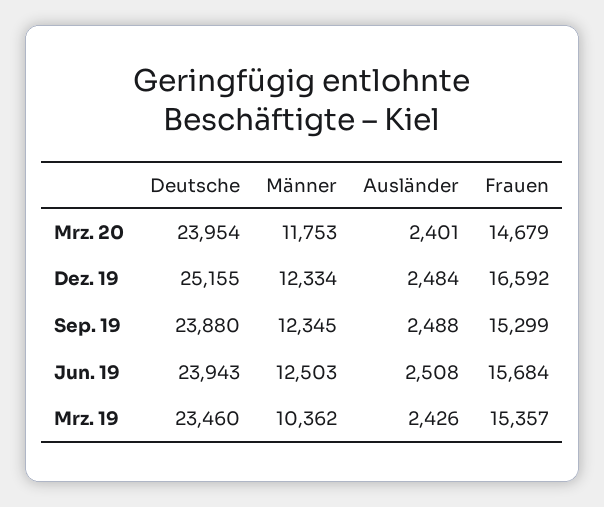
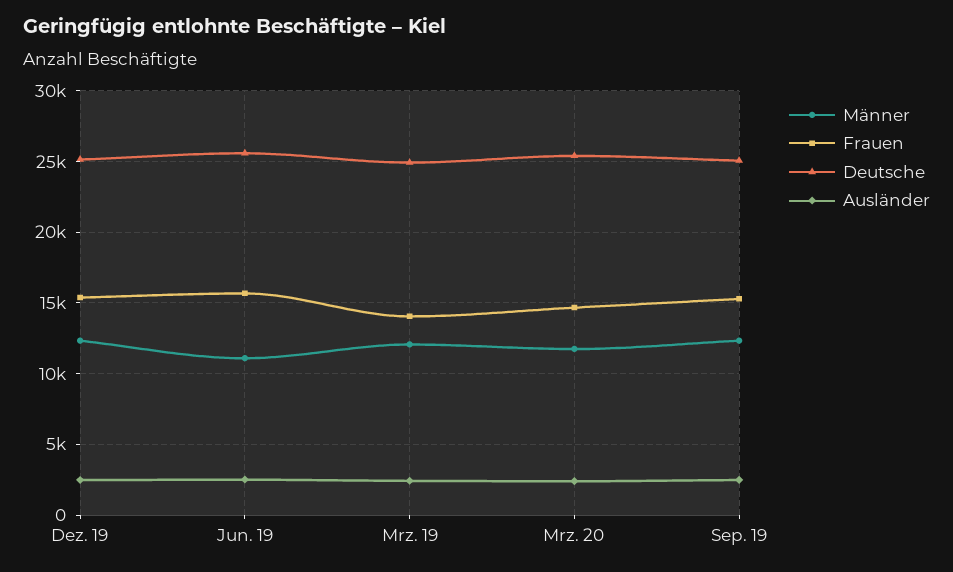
  {
    "Deutsche": {
-     "Mrz. 20": 23954,
+     "Mrz. 20": 25500,
      "Dez. 19": 25155,
-     "Sep. 19": 23880,
+     "Sep. 19": 25000,
-     "Jun. 19": 23943,
+     "Jun. 19": 25500,
-     "Mrz. 19": 23460
+     "Mrz. 19": 25000
    },
    "Männer": {
      "Mrz. 20": 11753,
      "Dez. 19": 12334,
      "Sep. 19": 12345,
-     "Jun. 19": 12503,
+     "Jun. 19": 11000,
-     "Mrz. 19": 10362
+     "Mrz. 19": 12000
    },
    "Ausländer": {
      "Mrz. 20": 2401,
      "Dez. 19": 2484,
      "Sep. 19": 2488,
      "Jun. 19": 2508,
      "Mrz. 19": 2426
    },
    "Frauen": {
      "Mrz. 20": 14679,
-     "Dez. 19": 16592,
+     "Dez. 19": 15500,
      "Sep. 19": 15299,
      "Jun. 19": 15684,
-     "Mrz. 19": 15357
+     "Mrz. 19": 14000
    }
  }

